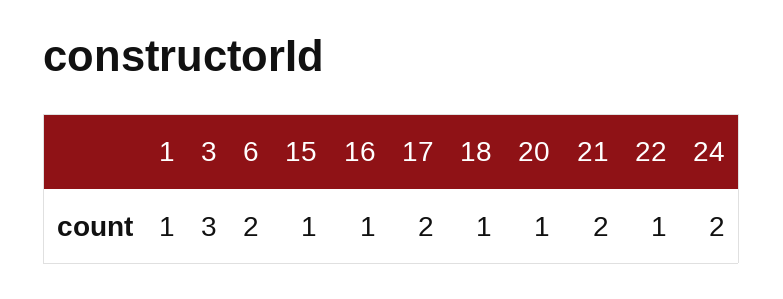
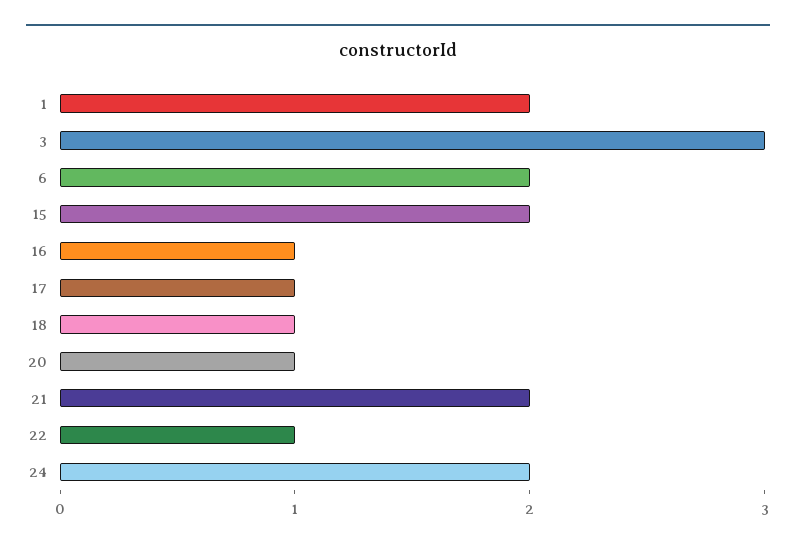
  {
-   "1": 1,
+   "1": 2,
    "3": 3,
    "6": 2,
-   "15": 1,
+   "15": 2,
    "16": 1,
-   "17": 2,
+   "17": 1,
    "18": 1,
    "20": 1,
    "21": 2,
    "22": 1,
    "24": 2
  }

